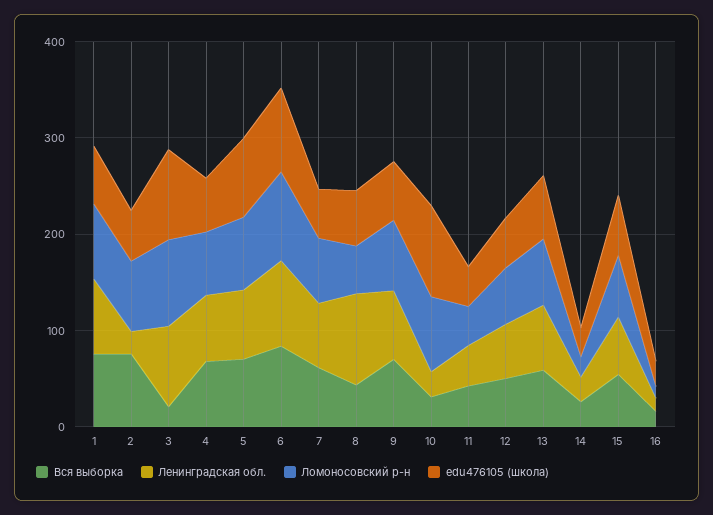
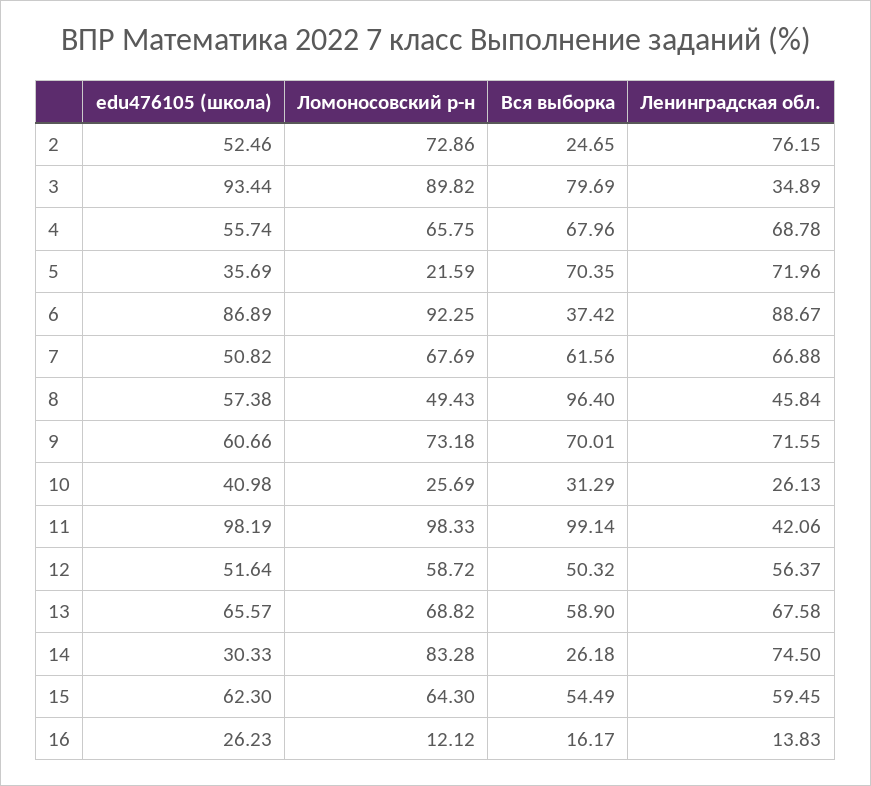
  {
    "Вся выборка": {
-     "1": 80,
-     "2": 80,
+     "2": 24.65,
-     "3": 20,
+     "3": 79.69,
      "4": 67.96,
      "5": 70.35,
-     "6": 80,
+     "6": 37.42,
      "7": 61.56,
-     "8": 40,
+     "8": 96.4,
      "9": 70.01,
      "10": 31.29,
-     "11": 40,
+     "11": 99.14,
      "12": 50.32,
      "13": 58.9,
      "14": 26.18,
      "15": 54.49,
      "16": 16.17
    },
    "Ленинградская обл.": {
-     "1": 80,
-     "2": 20,
+     "2": 76.15,
-     "3": 80,
+     "3": 34.89,
      "4": 68.78,
      "5": 71.96,
      "6": 88.67,
      "7": 66.88,
-     "8": 100,
+     "8": 45.84,
      "9": 71.55,
      "10": 26.13,
      "11": 42.06,
      "12": 56.37,
      "13": 67.58,
-     "14": 20,
+     "14": 74.5,
      "15": 59.45,
      "16": 13.83
    },
    "Ломоносовский р-н": {
-     "1": 80,
      "2": 72.86,
      "3": 89.82,
      "4": 65.75,
-     "5": 80,
+     "5": 21.59,
      "6": 92.25,
      "7": 67.69,
      "8": 49.43,
      "9": 73.18,
-     "10": 80,
+     "10": 25.69,
-     "11": 40,
+     "11": 98.33,
      "12": 58.72,
      "13": 68.82,
-     "14": 20,
+     "14": 83.28,
      "15": 64.3,
      "16": 12.12
    },
    "edu476105 (школа)": {
-     "1": 60,
      "2": 52.46,
      "3": 93.44,
      "4": 55.74,
-     "5": 80,
+     "5": 35.69,
      "6": 86.89,
      "7": 50.82,
      "8": 57.38,
      "9": 60.66,
-     "10": 100,
+     "10": 40.98,
-     "11": 40,
+     "11": 98.19,
      "12": 51.64,
      "13": 65.57,
      "14": 30.33,
      "15": 62.3,
      "16": 26.23
    }
  }

